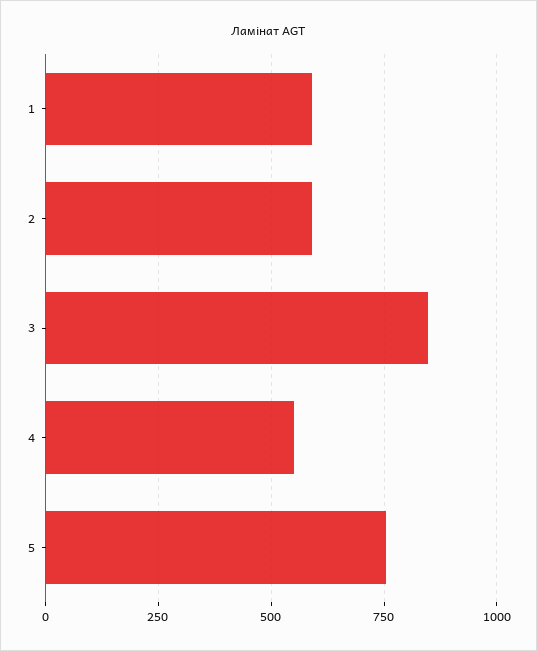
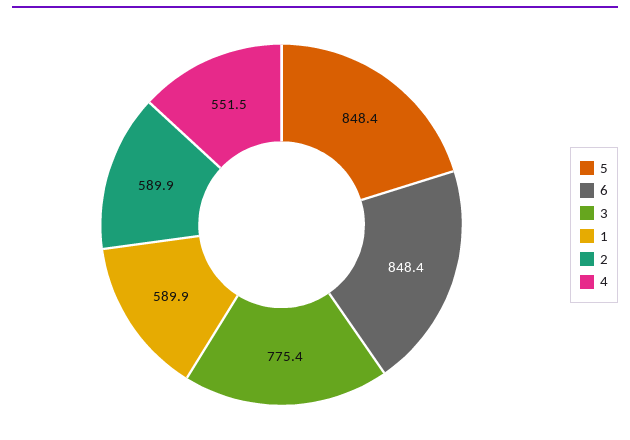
  {
    "1": 589.9,
    "2": 589.9,
-   "3": 850,
+   "3": 775.4,
    "4": 551.5,
-   "5": 750
+   "5": 848.4,
+   "6": 848.4
  }

